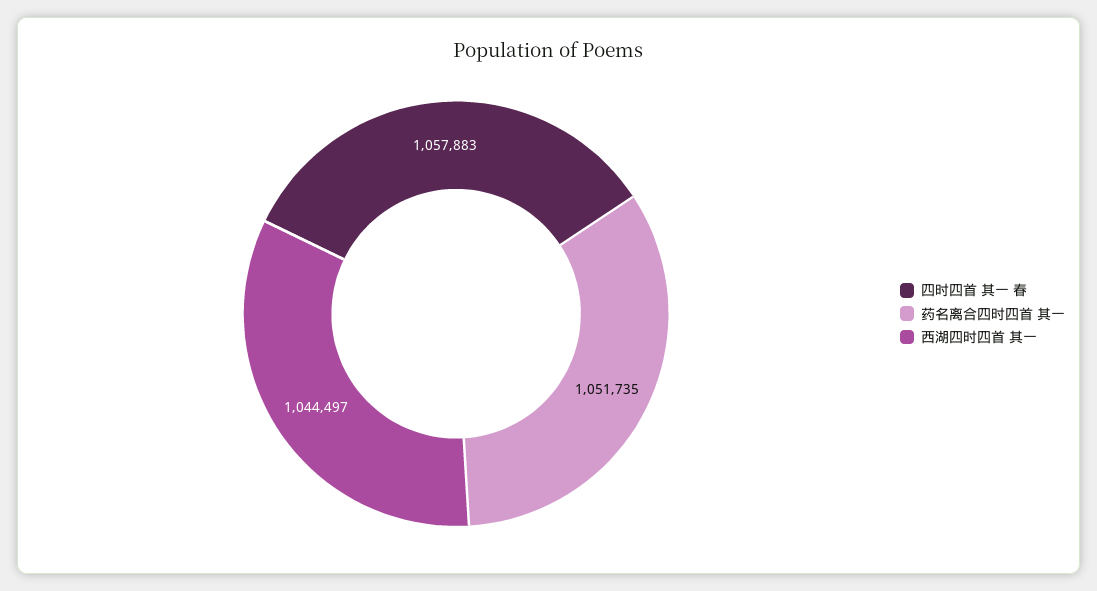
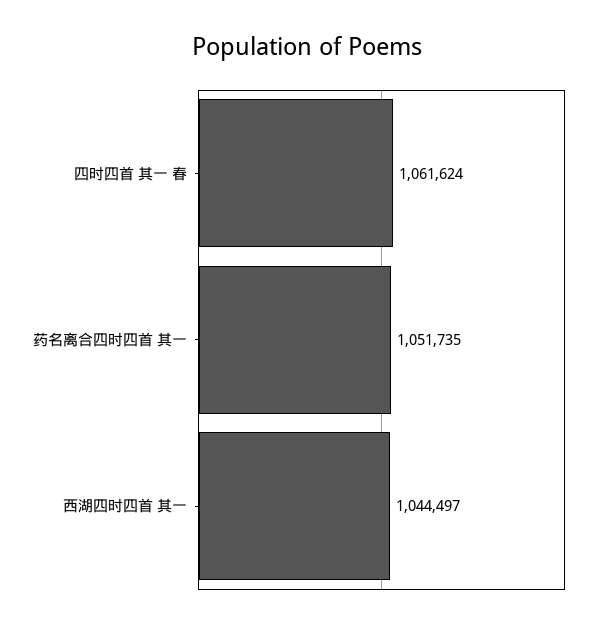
  {
-   "四时四首 其一 春": 1057883,
+   "四时四首 其一 春": 1061624,
    "药名离合四时四首 其一": 1051735,
    "西湖四时四首 其一": 1044497
  }

